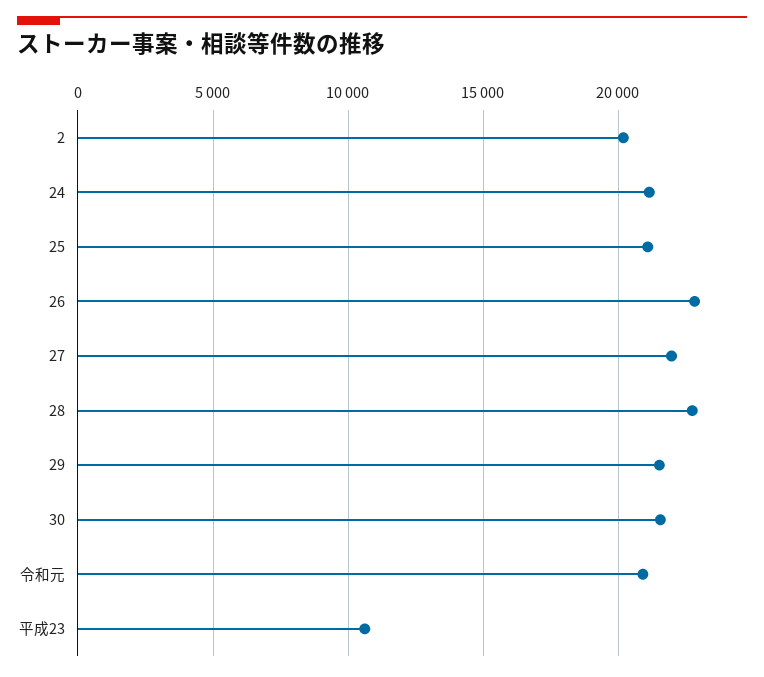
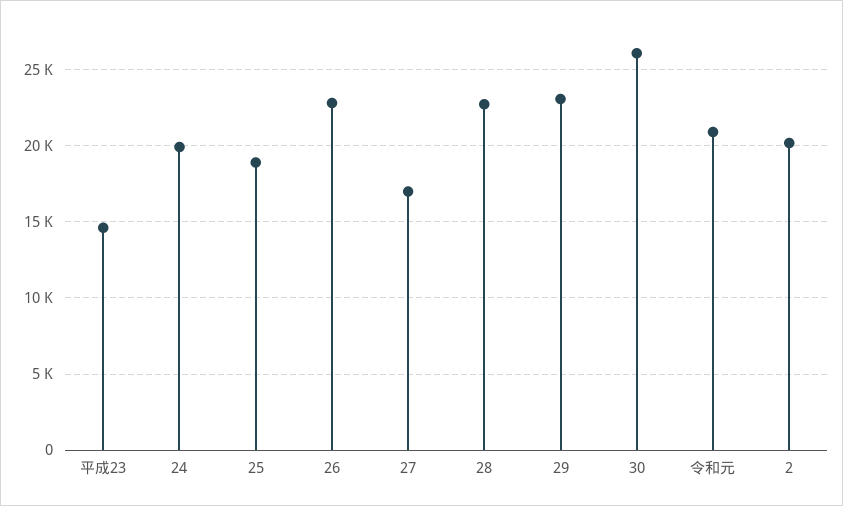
  {
    "2": 20000,
-   "24": 21000,
+   "24": 20000,
-   "25": 21000,
+   "25": 19000,
    "26": 23000,
-   "27": 22000,
+   "27": 17000,
    "28": 22500,
-   "29": 21500,
+   "29": 23000,
-   "30": 21500,
+   "30": 26000,
    "令和元": 21000,
-   "平成23": 10500
+   "平成23": 14500
  }

